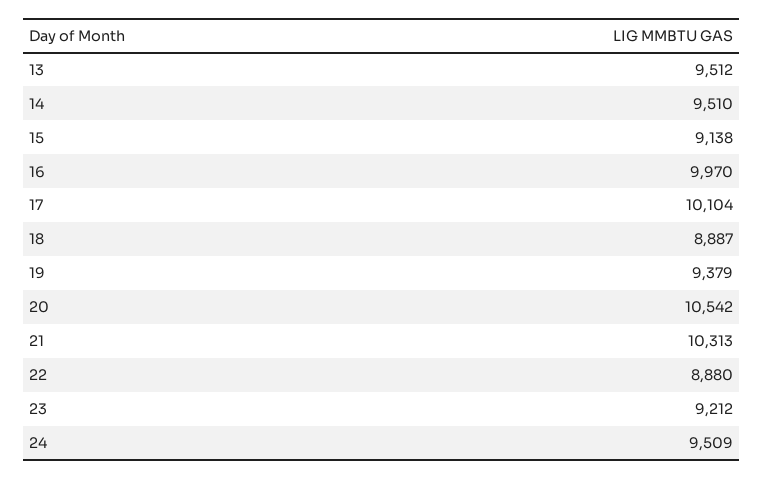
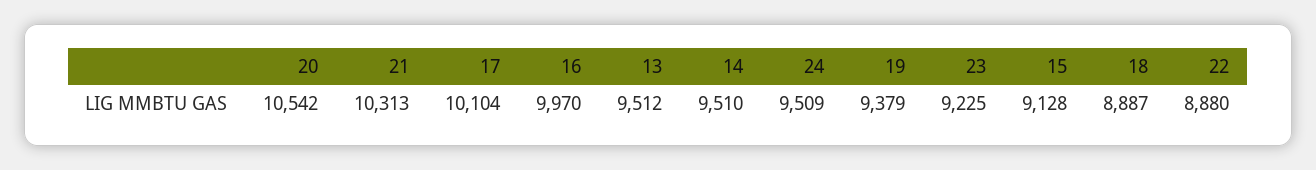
  {
    "13": 9512,
    "14": 9510,
-   "15": 9138,
+   "15": 9128,
    "16": 9970,
    "17": 10104,
    "18": 8887,
    "19": 9379,
    "20": 10542,
    "21": 10313,
    "22": 8880,
-   "23": 9212,
+   "23": 9225,
    "24": 9509
  }

